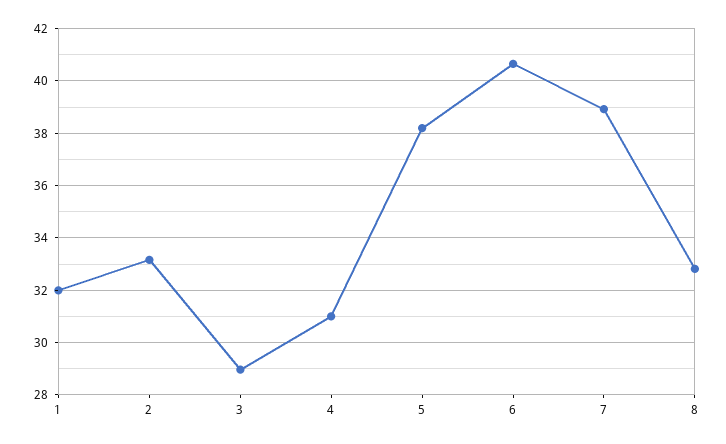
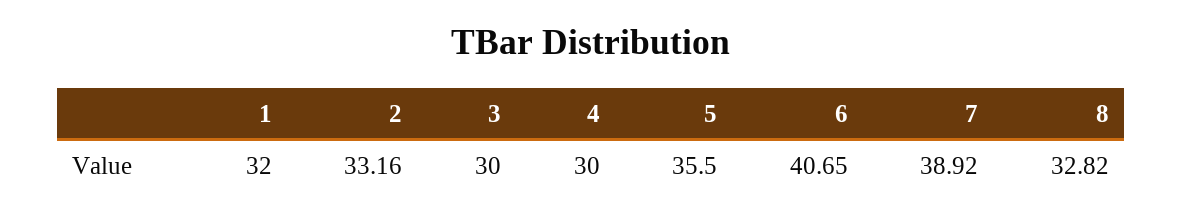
  {
    "1": 32,
    "2": 33.16,
-   "3": 29,
+   "3": 30,
-   "4": 31,
+   "4": 30,
-   "5": 38.25,
+   "5": 35.5,
    "6": 40.65,
    "7": 38.92,
    "8": 32.82
  }

